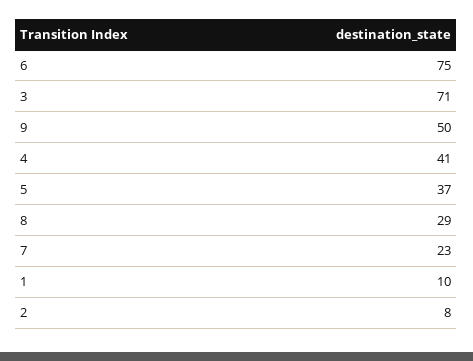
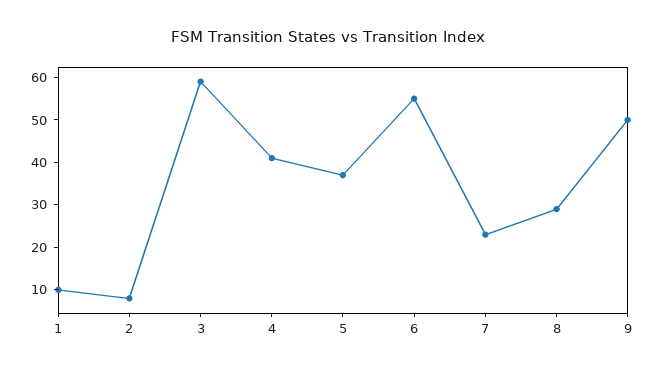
  {
-   "6": 75,
+   "6": 55,
-   "3": 71,
+   "3": 60,
    "9": 50,
    "4": 41,
    "5": 37,
    "8": 29,
    "7": 23,
    "1": 10,
    "2": 8
  }

